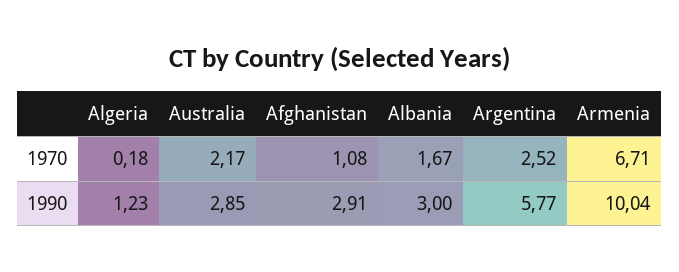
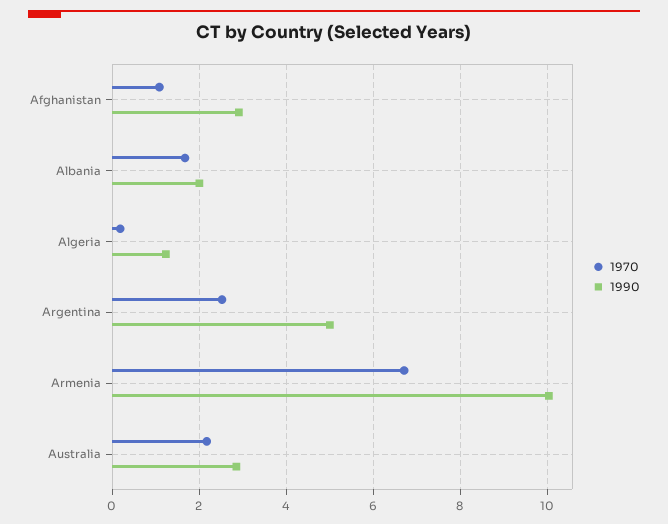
  {
    "1970": {
      "Algeria": 0.18,
      "Australia": 2.17,
      "Afghanistan": 1.08,
      "Albania": 1.67,
      "Argentina": 2.52,
      "Armenia": 6.71
    },
    "1990": {
      "Algeria": 1.23,
      "Australia": 2.85,
      "Afghanistan": 2.91,
-     "Albania": 3,
+     "Albania": 2,
-     "Argentina": 5.77,
+     "Argentina": 5,
      "Armenia": 10.04
    }
  }

